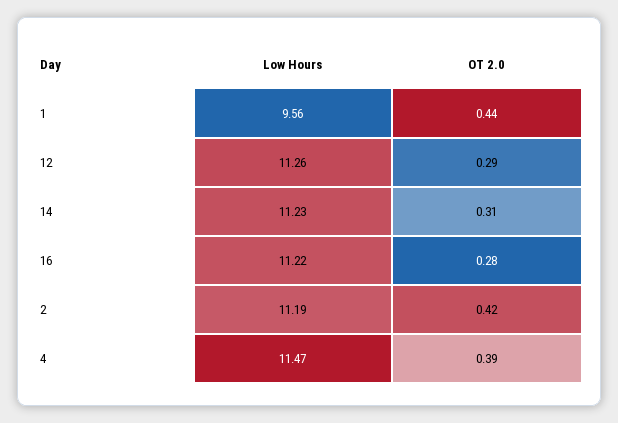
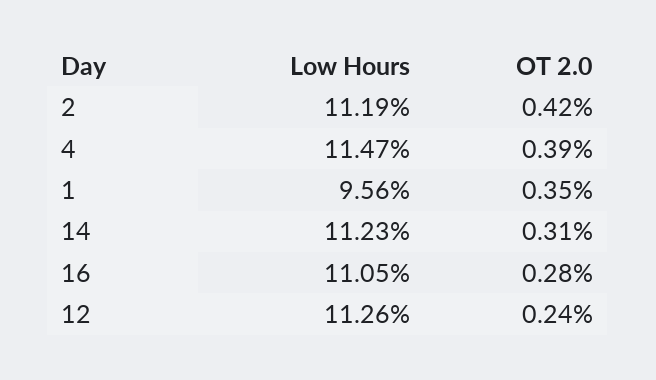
  {
    "Low Hours": {
      "1": 9.56,
      "12": 11.26,
      "14": 11.23,
-     "16": 11.22,
+     "16": 11.05,
      "2": 11.19,
      "4": 11.47
    },
    "OT 2.0": {
-     "1": 0.44,
+     "1": 0.35,
-     "12": 0.29,
+     "12": 0.24,
      "14": 0.31,
      "16": 0.28,
      "2": 0.42,
      "4": 0.39
    }
  }

